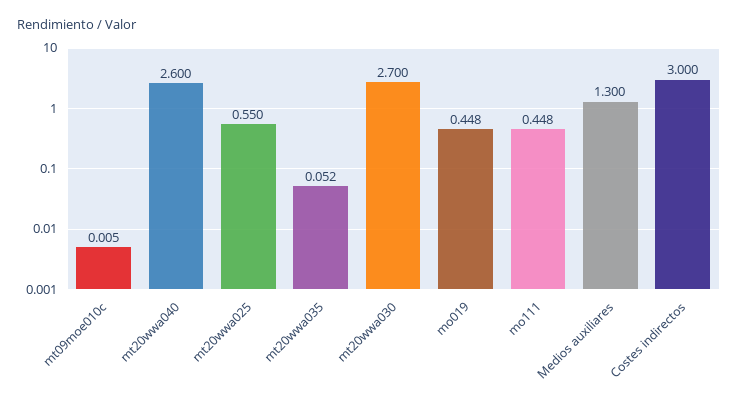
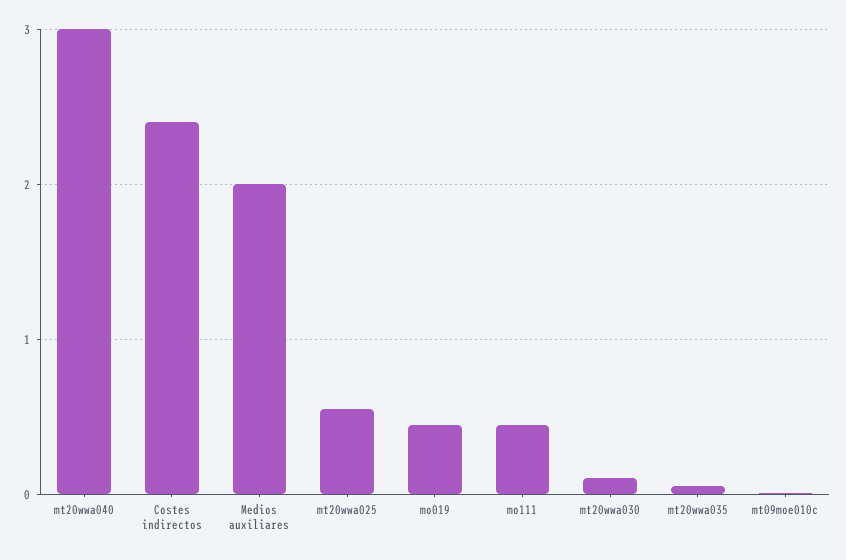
  {
    "mt09moe010c": 0.005,
-   "mt20wwa040": 2.6,
+   "mt20wwa040": 3,
    "mt20wwa025": 0.55,
    "mt20wwa035": 0.052,
-   "mt20wwa030": 2.7,
+   "mt20wwa030": 0.1,
    "mo019": 0.448,
    "mo111": 0.448,
-   "Medios auxiliares": 1.3,
+   "Medios auxiliares": 2,
-   "Costes indirectos": 3
+   "Costes indirectos": 2.4
  }

